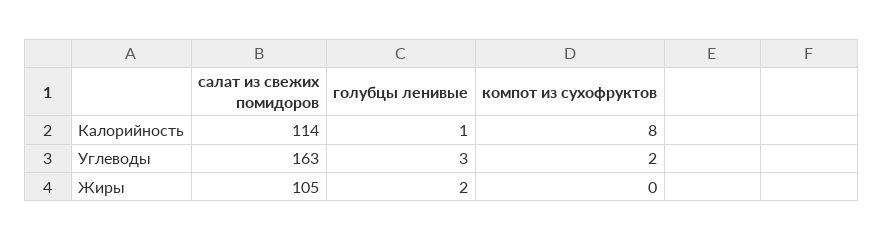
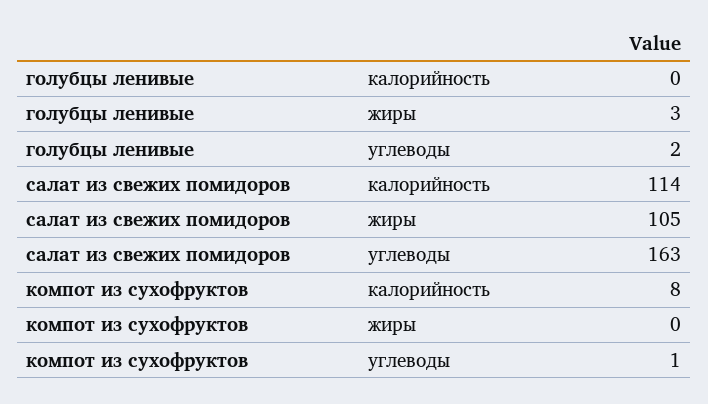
  {
    "салат из свежих помидоров": {
      "Калорийность": 114,
      "Углеводы": 163,
      "Жиры": 105
    },
    "голубцы ленивые": {
-     "Калорийность": 1,
+     "Калорийность": 0,
-     "Углеводы": 3,
+     "Углеводы": 2,
-     "Жиры": 2
+     "Жиры": 3
    },
    "компот из сухофруктов": {
      "Калорийность": 8,
-     "Углеводы": 2,
+     "Углеводы": 1,
      "Жиры": 0
    }
  }

